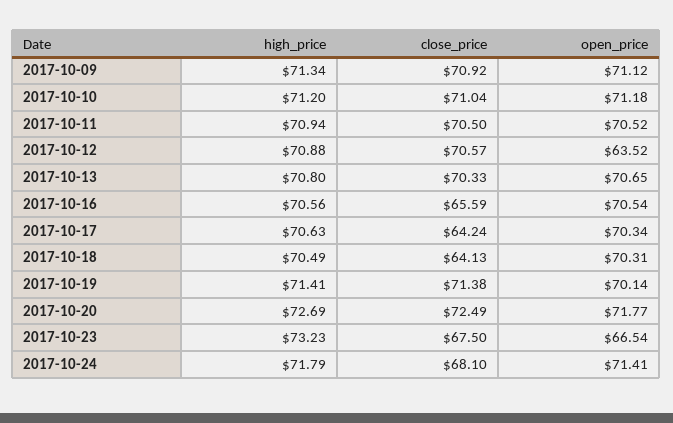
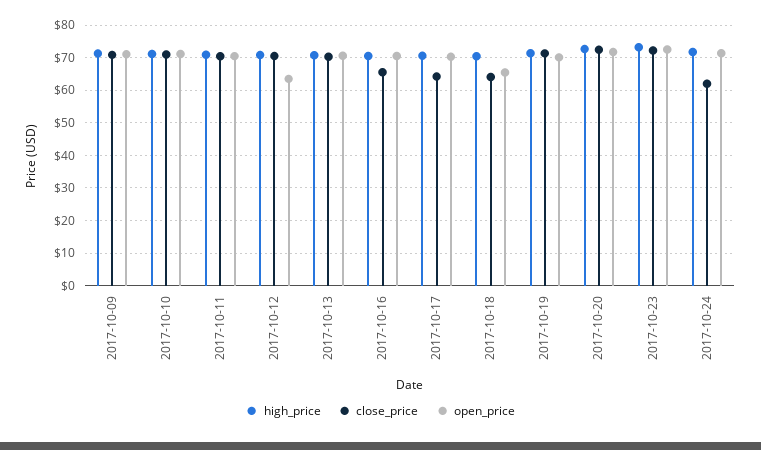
  {
    "high_price": {
      "2017-10-09": 71.34,
      "2017-10-10": 71.2,
      "2017-10-11": 70.94,
      "2017-10-12": 70.88,
      "2017-10-13": 70.8,
      "2017-10-16": 70.56,
      "2017-10-17": 70.63,
      "2017-10-18": 70.49,
      "2017-10-19": 71.41,
      "2017-10-20": 72.69,
      "2017-10-23": 73.23,
      "2017-10-24": 71.79
    },
    "close_price": {
      "2017-10-09": 70.92,
      "2017-10-10": 71.04,
      "2017-10-11": 70.5,
      "2017-10-12": 70.57,
      "2017-10-13": 70.33,
      "2017-10-16": 65.59,
      "2017-10-17": 64.24,
      "2017-10-18": 64.13,
      "2017-10-19": 71.38,
      "2017-10-20": 72.49,
-     "2017-10-23": 67.5,
+     "2017-10-23": 72,
-     "2017-10-24": 68.1
+     "2017-10-24": 62
    },
    "open_price": {
      "2017-10-09": 71.12,
      "2017-10-10": 71.18,
      "2017-10-11": 70.52,
      "2017-10-12": 63.52,
      "2017-10-13": 70.65,
      "2017-10-16": 70.54,
      "2017-10-17": 70.34,
-     "2017-10-18": 70.31,
+     "2017-10-18": 66,
      "2017-10-19": 70.14,
      "2017-10-20": 71.77,
-     "2017-10-23": 66.54,
+     "2017-10-23": 72,
      "2017-10-24": 71.41
    }
  }

